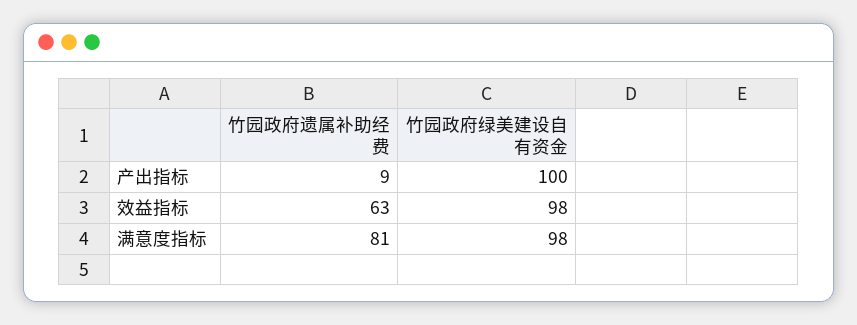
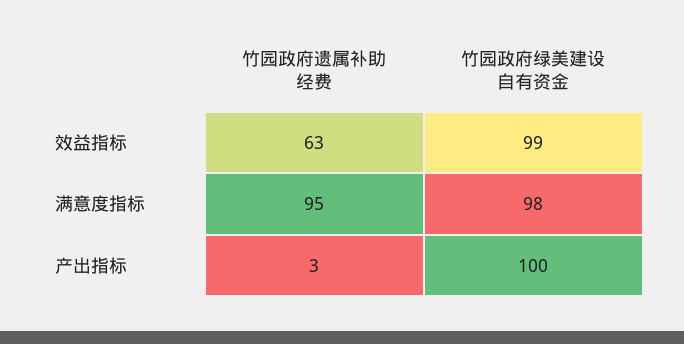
  {
    "竹园政府遗属补助经费": {
-     "产出指标": 9,
+     "产出指标": 3,
      "效益指标": 63,
-     "满意度指标": 81
+     "满意度指标": 95
    },
    "竹园政府绿美建设自有资金": {
      "产出指标": 100,
-     "效益指标": 98,
+     "效益指标": 99,
      "满意度指标": 98
    }
  }

